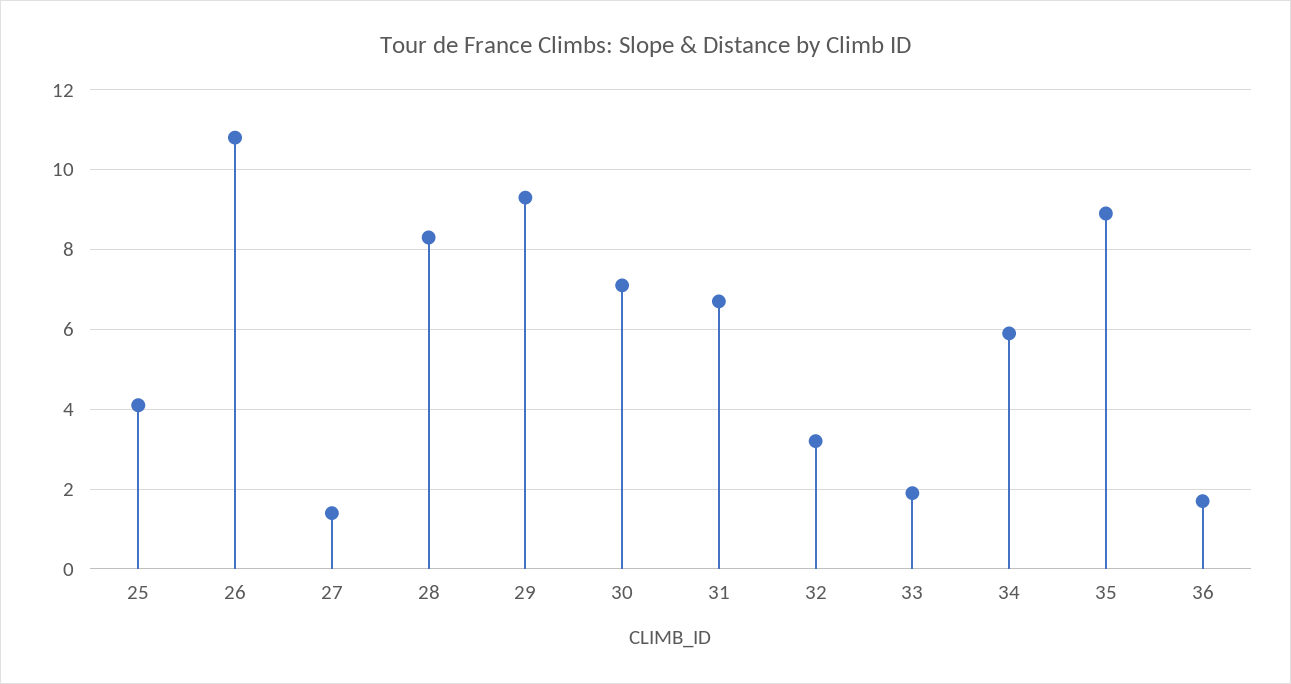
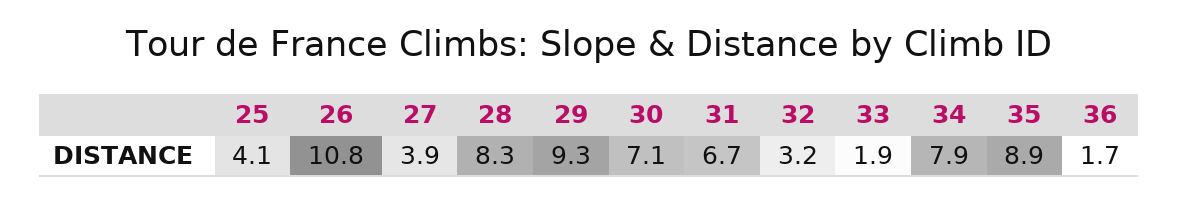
  {
    "25": 4.1,
    "26": 10.8,
-   "27": 1.5,
+   "27": 3.9,
    "28": 8.3,
    "29": 9.3,
    "30": 7.1,
    "31": 6.7,
    "32": 3.2,
    "33": 1.9,
-   "34": 6,
+   "34": 7.9,
    "35": 8.9,
    "36": 1.7
  }

